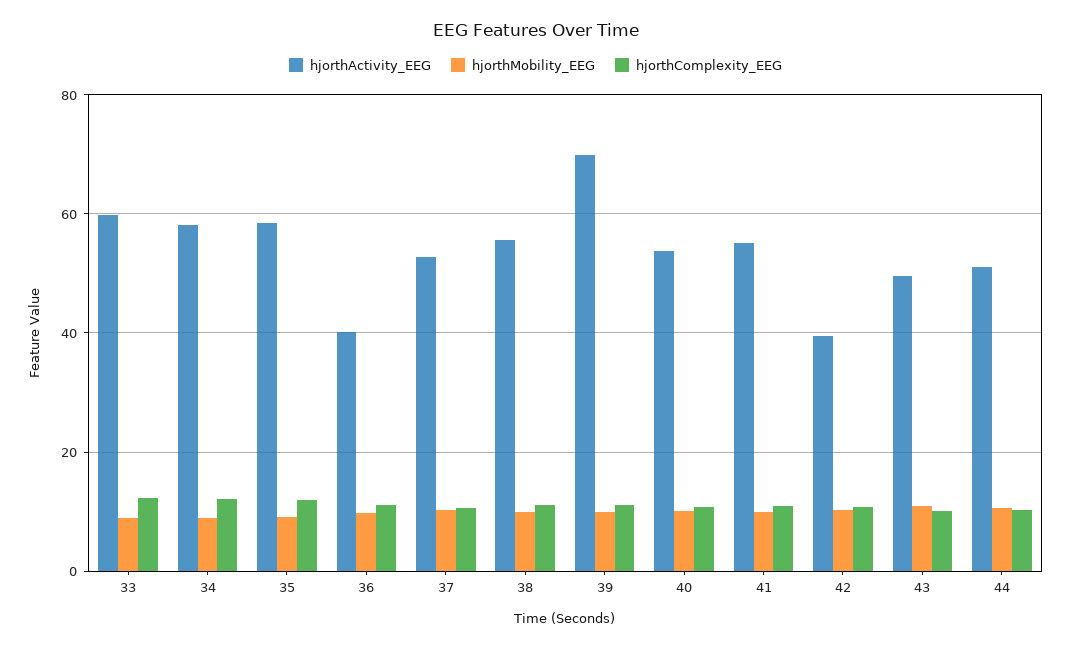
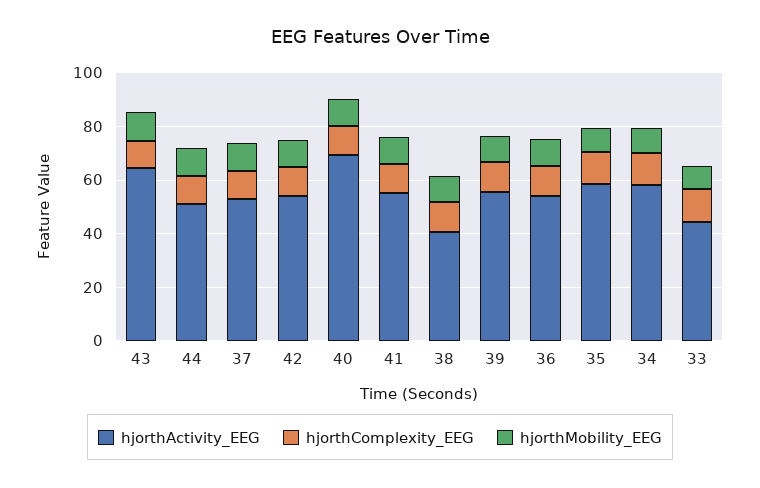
  {
    "hjorthActivity_EEG": {
-     "33": 60,
+     "33": 45,
      "34": 58,
      "35": 58,
-     "36": 40,
+     "36": 55,
      "37": 52,
-     "38": 56,
+     "38": 40,
-     "39": 70,
+     "39": 55,
-     "40": 54,
+     "40": 70,
      "41": 56,
-     "42": 40,
+     "42": 55,
-     "43": 50,
+     "43": 65,
      "44": 52
    },
    "hjorthMobility_EEG": {
      "33": 8,
      "34": 8,
      "35": 10,
      "36": 10,
      "37": 10,
      "38": 10,
      "39": 10,
      "40": 10,
      "41": 10,
      "42": 10,
      "43": 12,
      "44": 10
    },
    "hjorthComplexity_EEG": {
      "33": 12,
      "34": 12,
      "35": 12,
      "36": 12,
      "37": 10,
      "38": 12,
      "39": 12,
      "40": 10,
      "41": 10,
      "42": 10,
      "43": 10,
      "44": 10
    }
  }

